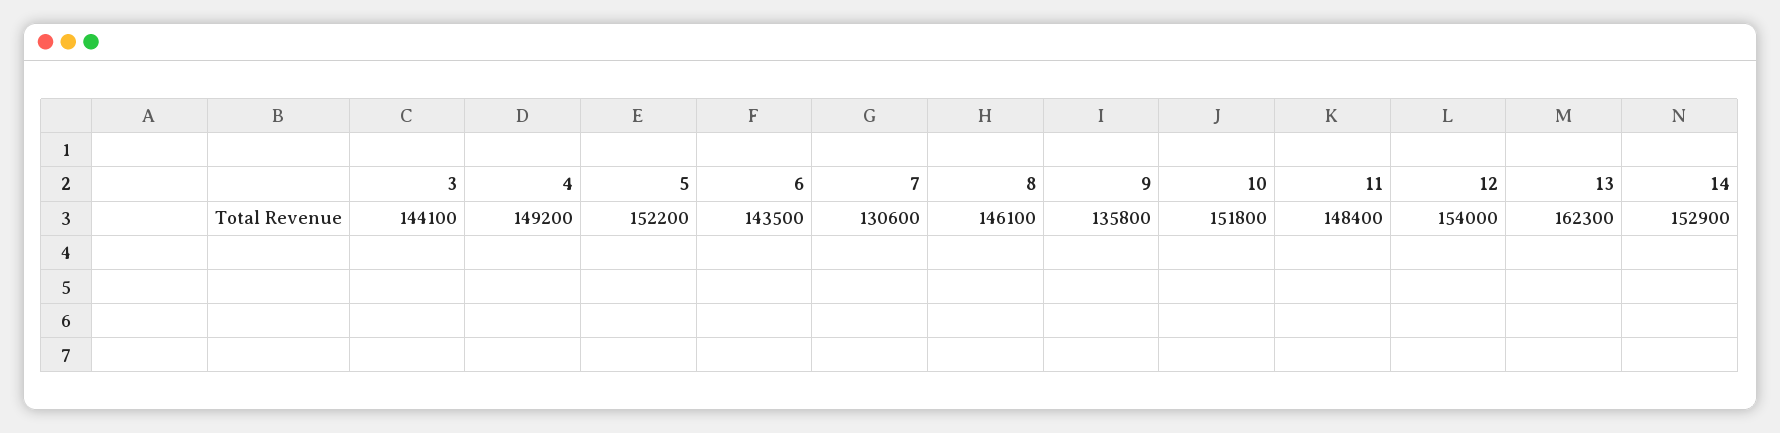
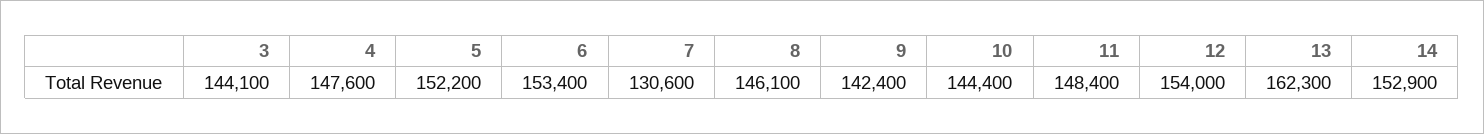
  {
    "3": 144100,
-   "4": 149200,
+   "4": 147600,
    "5": 152200,
-   "6": 143500,
+   "6": 153400,
    "7": 130600,
    "8": 146100,
-   "9": 135800,
+   "9": 142400,
-   "10": 151800,
+   "10": 144400,
    "11": 148400,
    "12": 154000,
    "13": 162300,
    "14": 152900
  }

